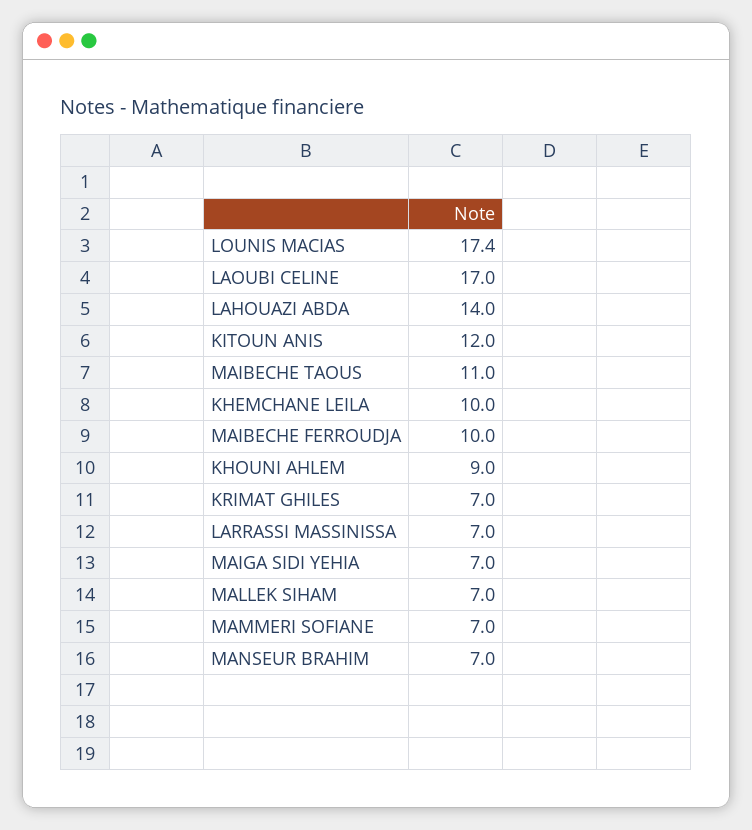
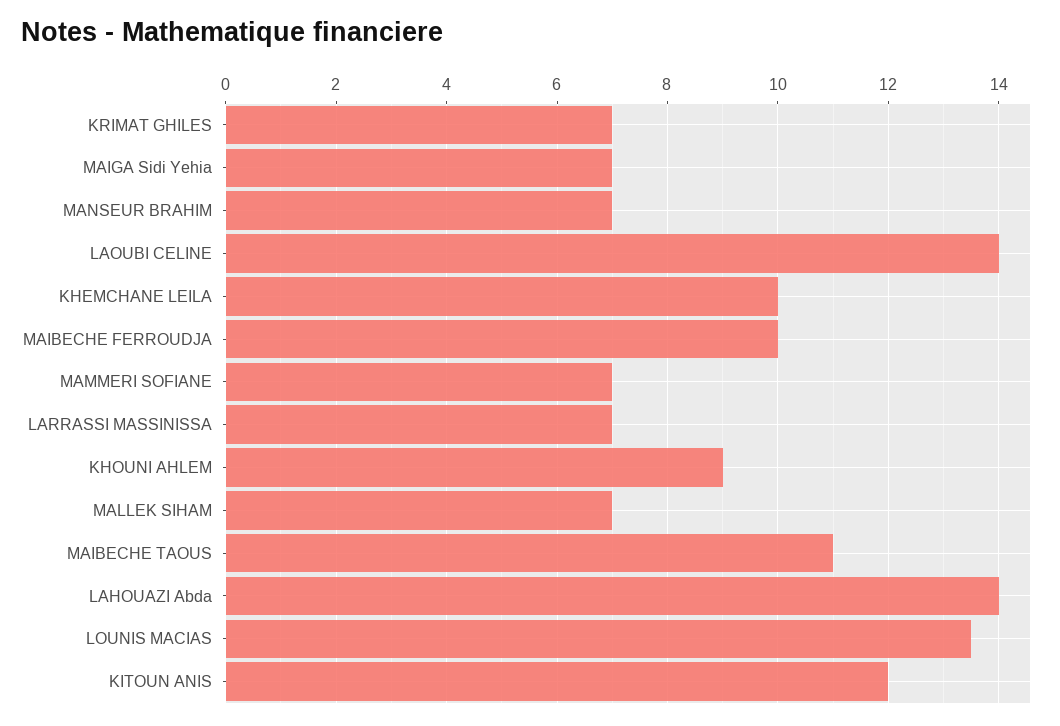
  {
-   "LOUNIS MACIAS": 17.4,
+   "LOUNIS MACIAS": 13.5,
-   "LAOUBI CELINE": 17,
+   "LAOUBI CELINE": 14,
    "LAHOUAZI ABDA": 14,
    "KITOUN ANIS": 12,
    "MAIBECHE TAOUS": 11,
    "KHEMCHANE LEILA": 10,
    "MAIBECHE FERROUDJA": 10,
    "KHOUNI AHLEM": 9,
    "KRIMAT GHILES": 7,
    "LARRASSI MASSINISSA": 7,
    "MAIGA SIDI YEHIA": 7,
    "MALLEK SIHAM": 7,
    "MAMMERI SOFIANE": 7,
    "MANSEUR BRAHIM": 7
  }

